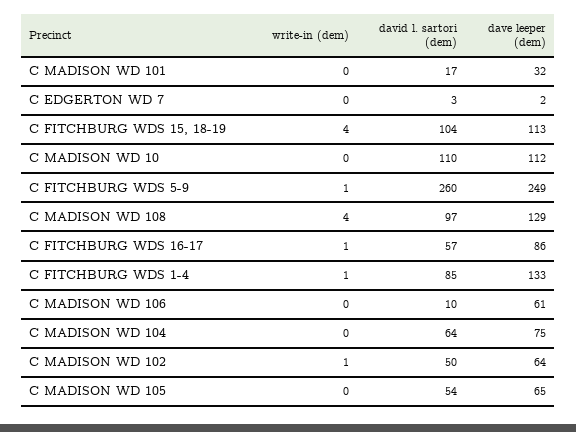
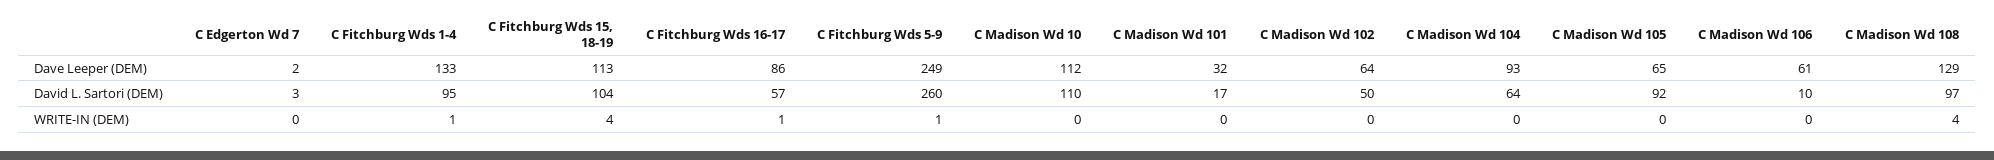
  {
    "write-in (dem)": {
      "C MADISON WD 101": 0,
      "C EDGERTON WD 7": 0,
      "C FITCHBURG WDS 15, 18-19": 4,
      "C MADISON WD 10": 0,
      "C FITCHBURG WDS 5-9": 1,
      "C MADISON WD 108": 4,
      "C FITCHBURG WDS 16-17": 1,
      "C FITCHBURG WDS 1-4": 1,
      "C MADISON WD 106": 0,
      "C MADISON WD 104": 0,
-     "C MADISON WD 102": 1,
+     "C MADISON WD 102": 0,
      "C MADISON WD 105": 0
    },
    "david l. sartori (dem)": {
      "C MADISON WD 101": 17,
      "C EDGERTON WD 7": 3,
      "C FITCHBURG WDS 15, 18-19": 104,
      "C MADISON WD 10": 110,
      "C FITCHBURG WDS 5-9": 260,
      "C MADISON WD 108": 97,
      "C FITCHBURG WDS 16-17": 57,
-     "C FITCHBURG WDS 1-4": 85,
+     "C FITCHBURG WDS 1-4": 95,
      "C MADISON WD 106": 10,
      "C MADISON WD 104": 64,
      "C MADISON WD 102": 50,
-     "C MADISON WD 105": 54
+     "C MADISON WD 105": 92
    },
    "dave leeper (dem)": {
      "C MADISON WD 101": 32,
      "C EDGERTON WD 7": 2,
      "C FITCHBURG WDS 15, 18-19": 113,
      "C MADISON WD 10": 112,
      "C FITCHBURG WDS 5-9": 249,
      "C MADISON WD 108": 129,
      "C FITCHBURG WDS 16-17": 86,
      "C FITCHBURG WDS 1-4": 133,
      "C MADISON WD 106": 61,
-     "C MADISON WD 104": 75,
+     "C MADISON WD 104": 93,
      "C MADISON WD 102": 64,
      "C MADISON WD 105": 65
    }
  }

